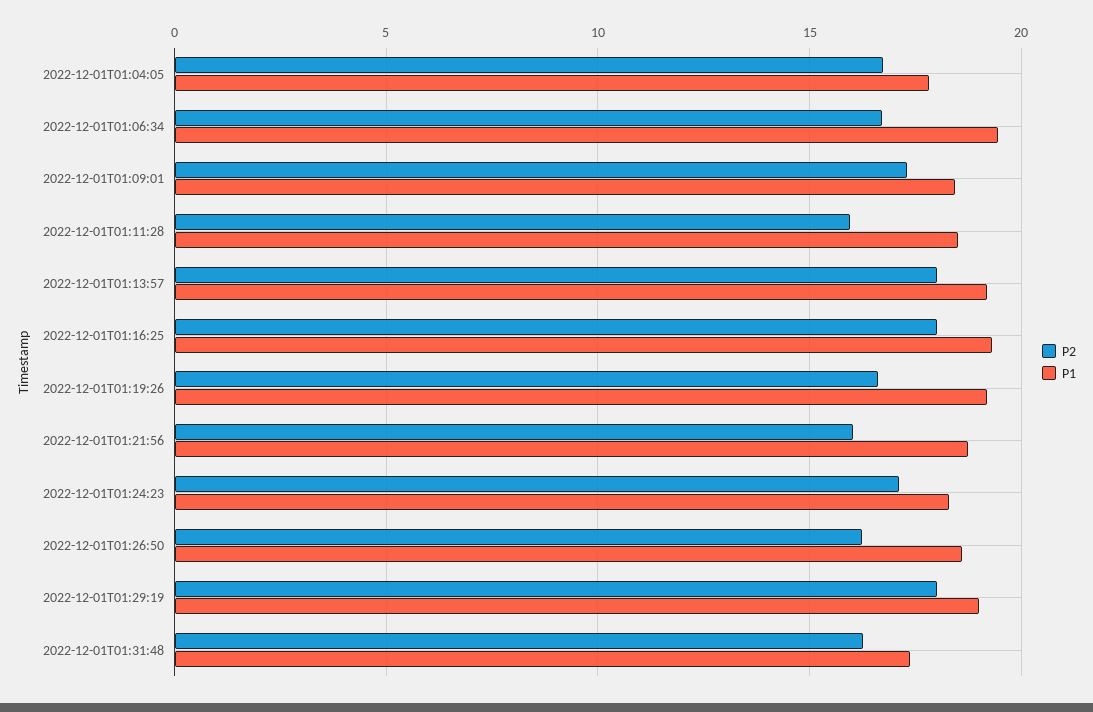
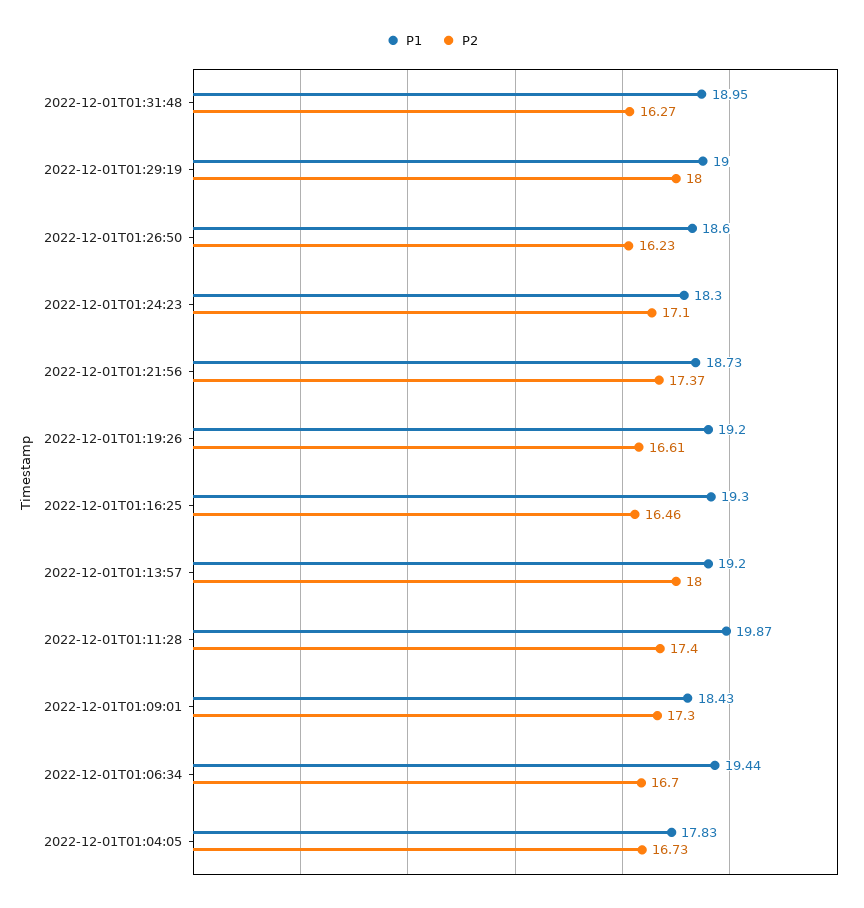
  {
    "P2": {
      "2022-12-01T01:04:05": 16.73,
      "2022-12-01T01:06:34": 16.7,
      "2022-12-01T01:09:01": 17.3,
-     "2022-12-01T01:11:28": 16,
+     "2022-12-01T01:11:28": 17.4,
      "2022-12-01T01:13:57": 18,
-     "2022-12-01T01:16:25": 18,
+     "2022-12-01T01:16:25": 16.46,
      "2022-12-01T01:19:26": 16.61,
-     "2022-12-01T01:21:56": 16,
+     "2022-12-01T01:21:56": 17.37,
      "2022-12-01T01:24:23": 17.1,
      "2022-12-01T01:26:50": 16.23,
      "2022-12-01T01:29:19": 18,
      "2022-12-01T01:31:48": 16.27
    },
    "P1": {
      "2022-12-01T01:04:05": 17.83,
      "2022-12-01T01:06:34": 19.44,
      "2022-12-01T01:09:01": 18.43,
-     "2022-12-01T01:11:28": 18.5,
+     "2022-12-01T01:11:28": 19.87,
      "2022-12-01T01:13:57": 19.2,
      "2022-12-01T01:16:25": 19.3,
      "2022-12-01T01:19:26": 19.2,
      "2022-12-01T01:21:56": 18.73,
      "2022-12-01T01:24:23": 18.3,
      "2022-12-01T01:26:50": 18.6,
      "2022-12-01T01:29:19": 19,
-     "2022-12-01T01:31:48": 17.5
+     "2022-12-01T01:31:48": 18.95
    }
  }

